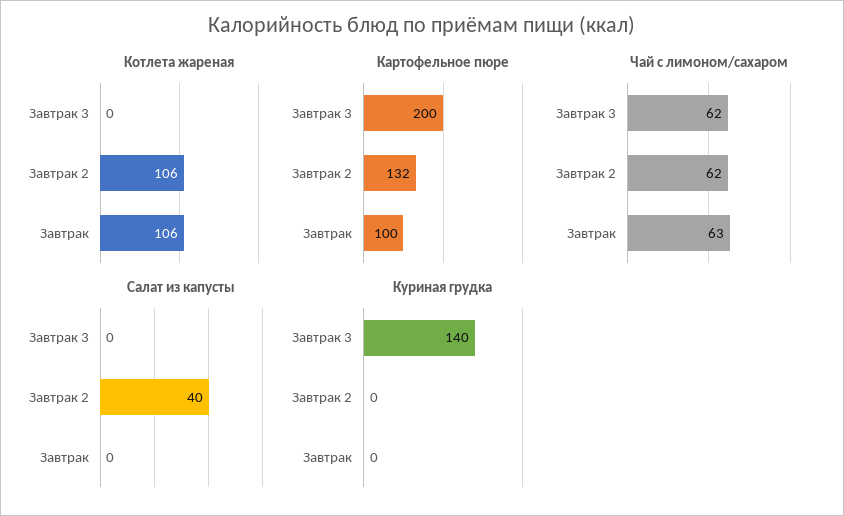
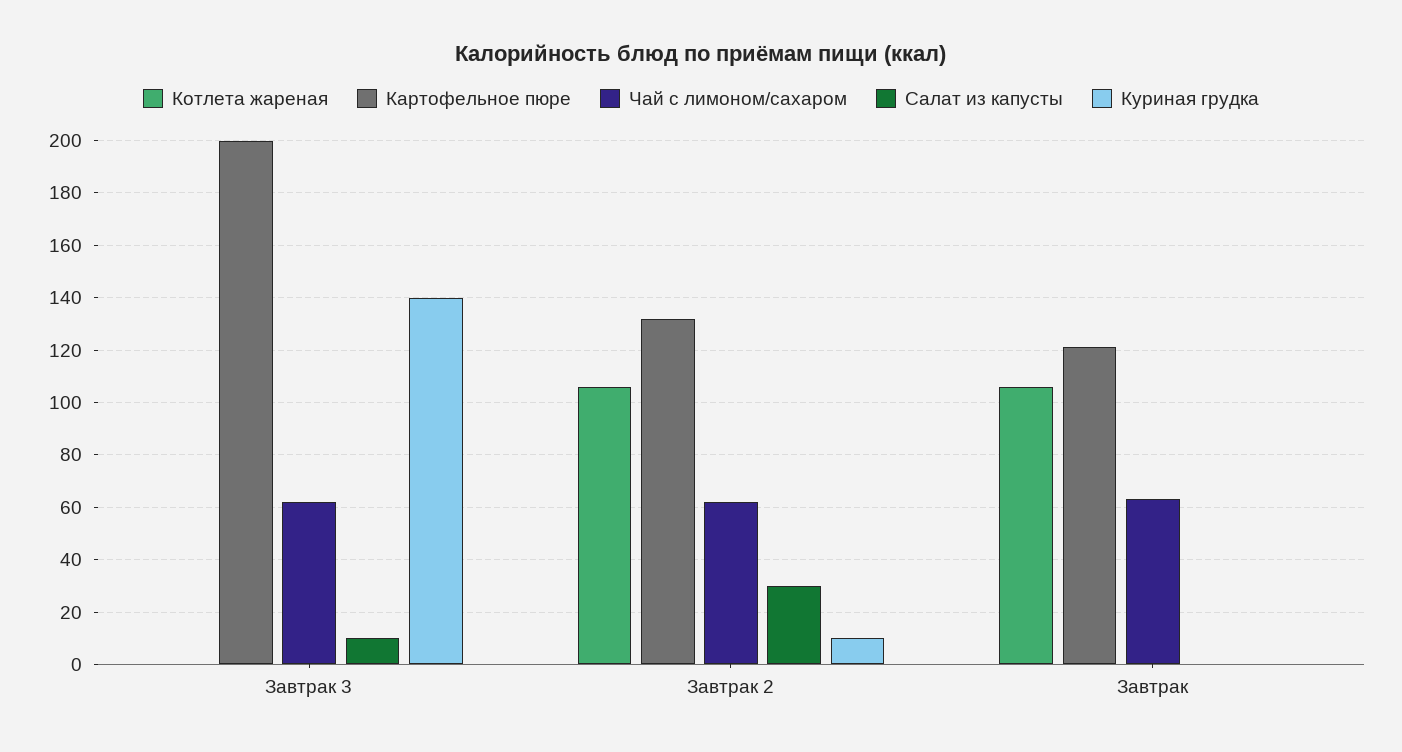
  {
    "Котлета жареная": {
      "Завтрак 3": 0,
      "Завтрак 2": 106,
      "Завтрак": 106
    },
    "Картофельное пюре": {
      "Завтрак 3": 200,
      "Завтрак 2": 132,
-     "Завтрак": 100
+     "Завтрак": 120
    },
    "Чай с лимоном/сахаром": {
      "Завтрак 3": 62,
      "Завтрак 2": 62,
      "Завтрак": 63
    },
    "Салат из капусты": {
-     "Завтрак 3": 0,
+     "Завтрак 3": 10,
-     "Завтрак 2": 40,
+     "Завтрак 2": 30,
      "Завтрак": 0
    },
    "Куриная грудка": {
      "Завтрак 3": 140,
-     "Завтрак 2": 0,
+     "Завтрак 2": 10,
      "Завтрак": 0
    }
  }

